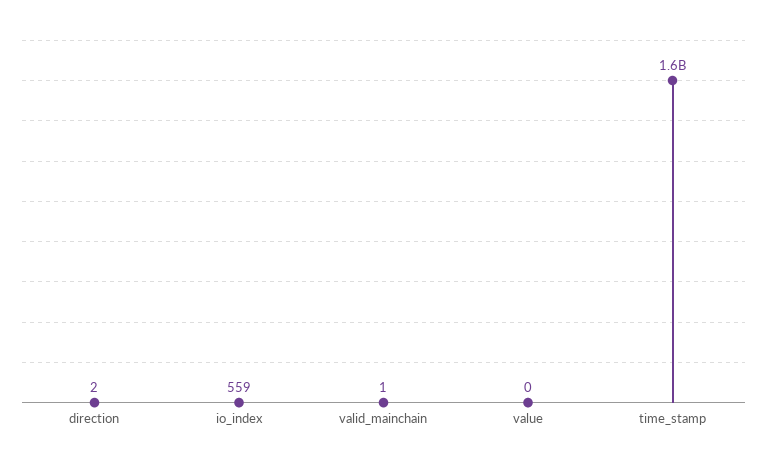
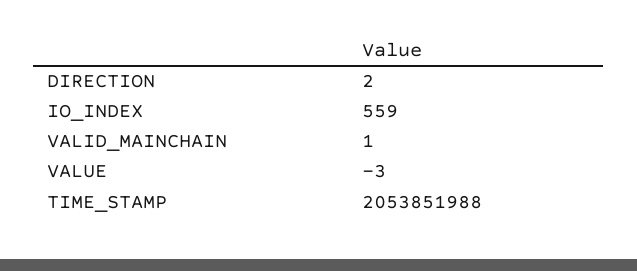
  {
    "direction": 2,
    "io_index": 559,
    "valid_mainchain": 1,
-   "value": 0,
+   "value": -3,
-   "time_stamp": 1600000000
+   "time_stamp": 2053851988
  }

